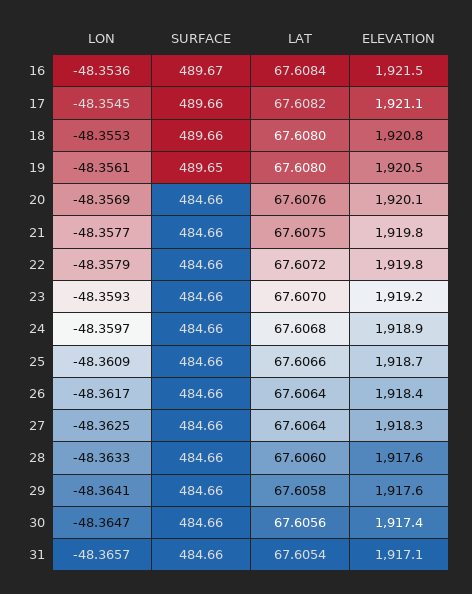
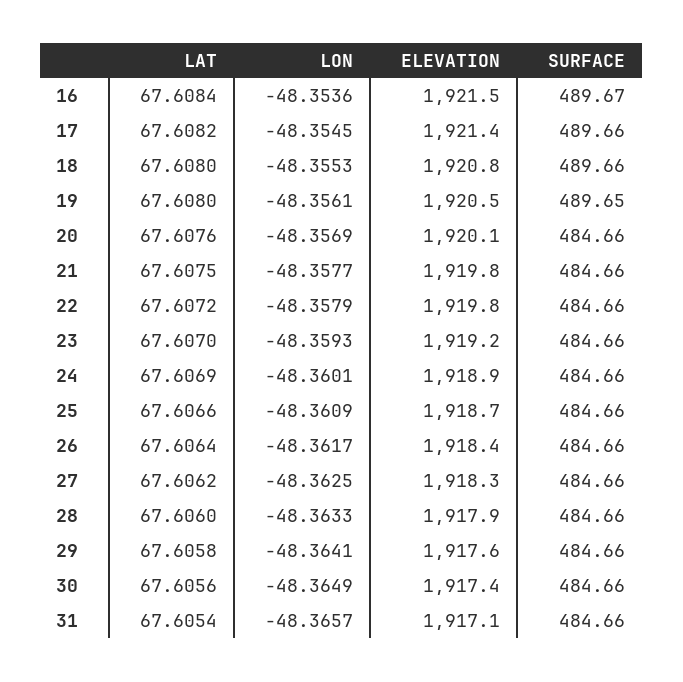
  {
    "LON": {
      "16": -48.3536,
      "17": -48.3545,
      "18": -48.3553,
      "19": -48.3561,
      "20": -48.3569,
      "21": -48.3577,
      "22": -48.3579,
      "23": -48.3593,
-     "24": -48.3597,
+     "24": -48.3601,
      "25": -48.3609,
      "26": -48.3617,
      "27": -48.3625,
      "28": -48.3633,
      "29": -48.3641,
-     "30": -48.3647,
+     "30": -48.3649,
      "31": -48.3657
    },
    "SURFACE": {
      "16": 489.67,
      "17": 489.66,
      "18": 489.66,
      "19": 489.65,
      "20": 484.66,
      "21": 484.66,
      "22": 484.66,
      "23": 484.66,
      "24": 484.66,
      "25": 484.66,
      "26": 484.66,
      "27": 484.66,
      "28": 484.66,
      "29": 484.66,
      "30": 484.66,
      "31": 484.66
    },
    "LAT": {
      "16": 67.6084,
      "17": 67.6082,
      "18": 67.608,
      "19": 67.608,
      "20": 67.6076,
      "21": 67.6075,
      "22": 67.6072,
      "23": 67.607,
-     "24": 67.6068,
+     "24": 67.6069,
      "25": 67.6066,
      "26": 67.6064,
-     "27": 67.6064,
+     "27": 67.6062,
      "28": 67.606,
      "29": 67.6058,
      "30": 67.6056,
      "31": 67.6054
    },
    "ELEVATION": {
      "16": 1921.5,
-     "17": 1921.1,
+     "17": 1921.4,
      "18": 1920.8,
      "19": 1920.5,
      "20": 1920.1,
      "21": 1919.8,
      "22": 1919.8,
      "23": 1919.2,
      "24": 1918.9,
      "25": 1918.7,
      "26": 1918.4,
      "27": 1918.3,
-     "28": 1917.6,
+     "28": 1917.9,
      "29": 1917.6,
      "30": 1917.4,
      "31": 1917.1
    }
  }

